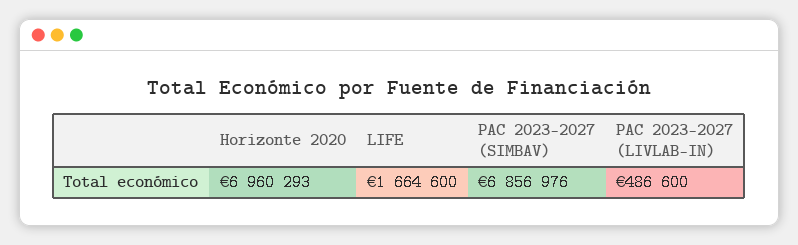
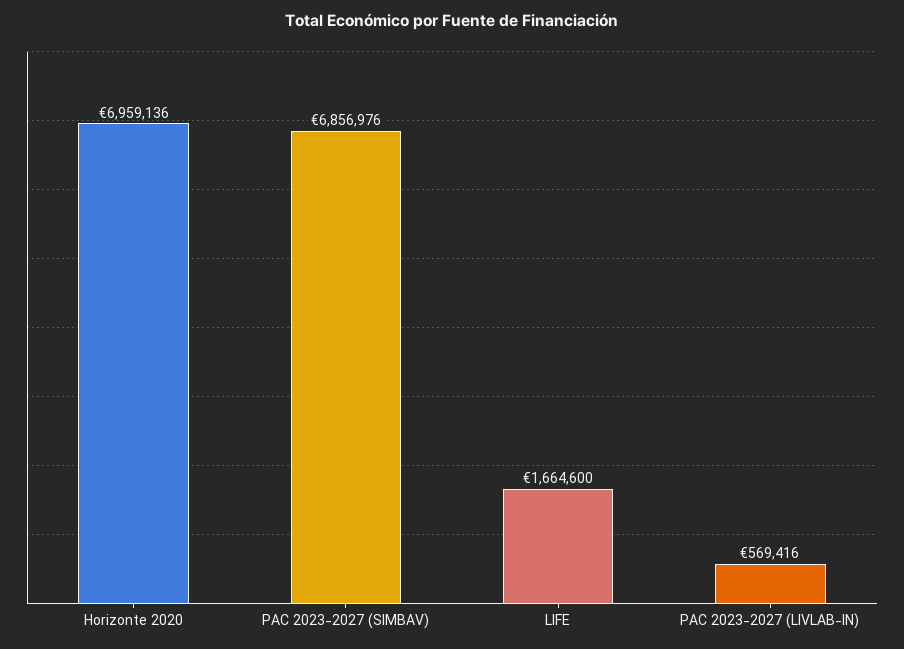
  {
-   "Horizonte 2020": 6960293,
+   "Horizonte 2020": 6959136,
    "LIFE": 1664600,
    "PAC 2023-2027 (SIMBAV)": 6856976,
-   "PAC 2023-2027 (LIVLAB-IN)": 486600
+   "PAC 2023-2027 (LIVLAB-IN)": 569416
  }

